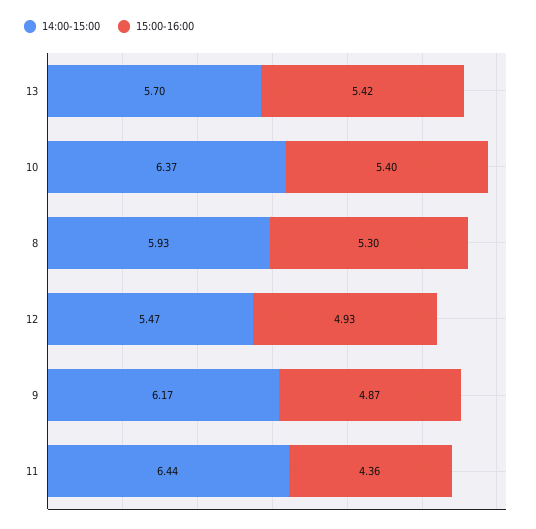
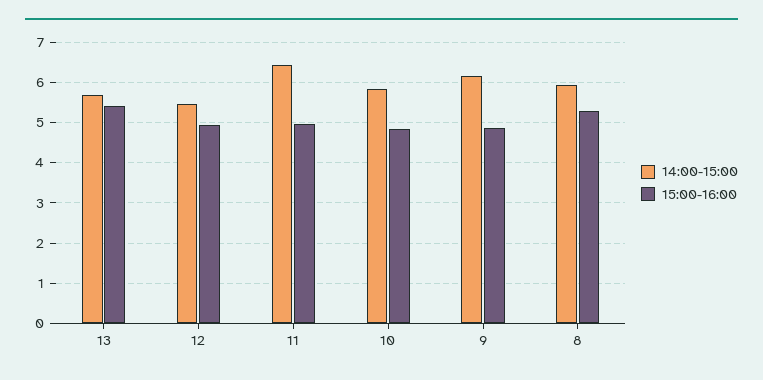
  {
    "14:00-15:00": {
      "13": 5.7,
-     "10": 6.37,
+     "10": 5.8,
      "8": 5.93,
      "12": 5.47,
      "9": 6.17,
      "11": 6.44
    },
    "15:00-16:00": {
      "13": 5.42,
-     "10": 5.4,
+     "10": 4.8,
      "8": 5.3,
      "12": 4.93,
      "9": 4.87,
-     "11": 4.36
+     "11": 5
    }
  }

